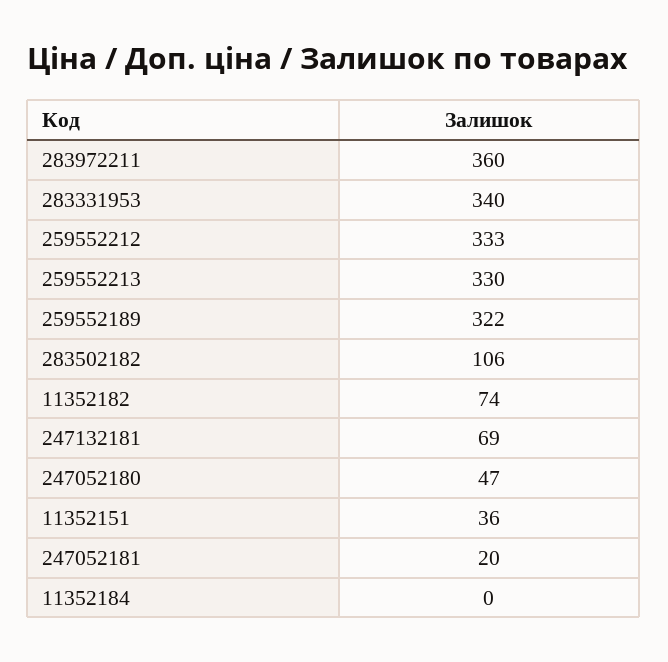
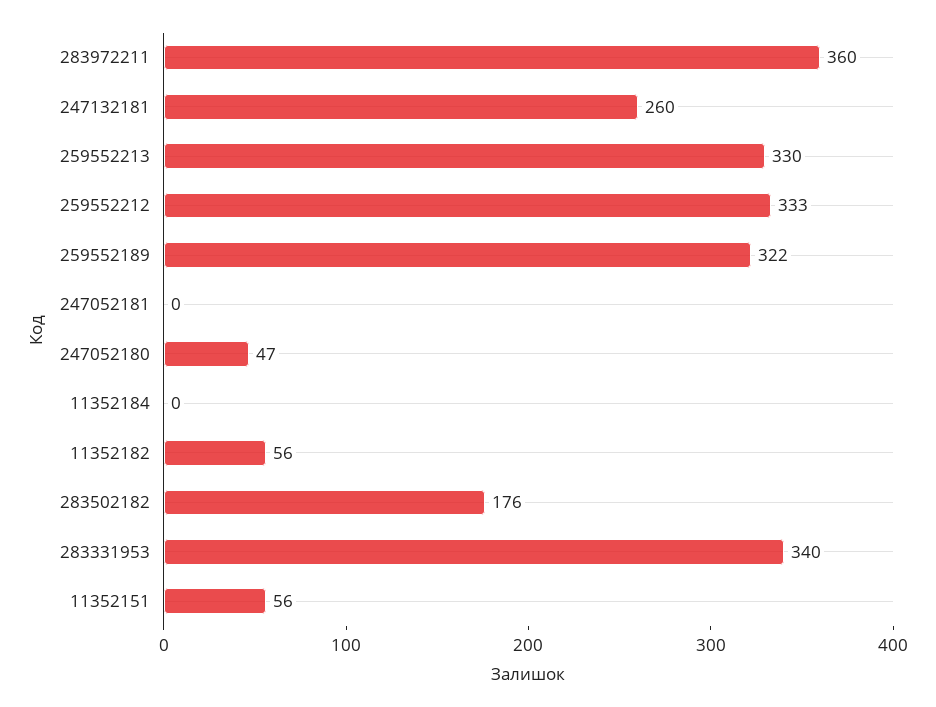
  {
    "283972211": 360,
    "283331953": 340,
    "259552212": 333,
    "259552213": 330,
    "259552189": 322,
-   "283502182": 106,
+   "283502182": 176,
-   "11352182": 74,
+   "11352182": 56,
-   "247132181": 69,
+   "247132181": 260,
    "247052180": 47,
-   "11352151": 36,
+   "11352151": 56,
-   "247052181": 20,
+   "247052181": 0,
    "11352184": 0
  }

